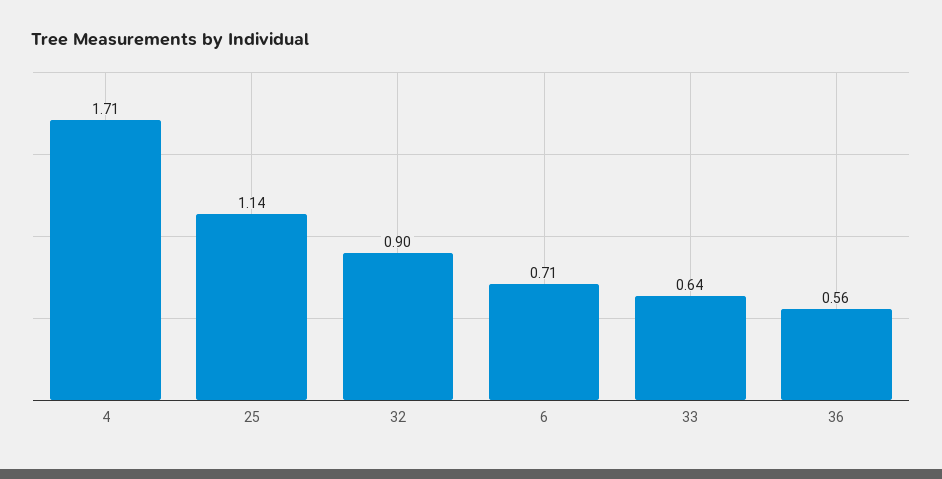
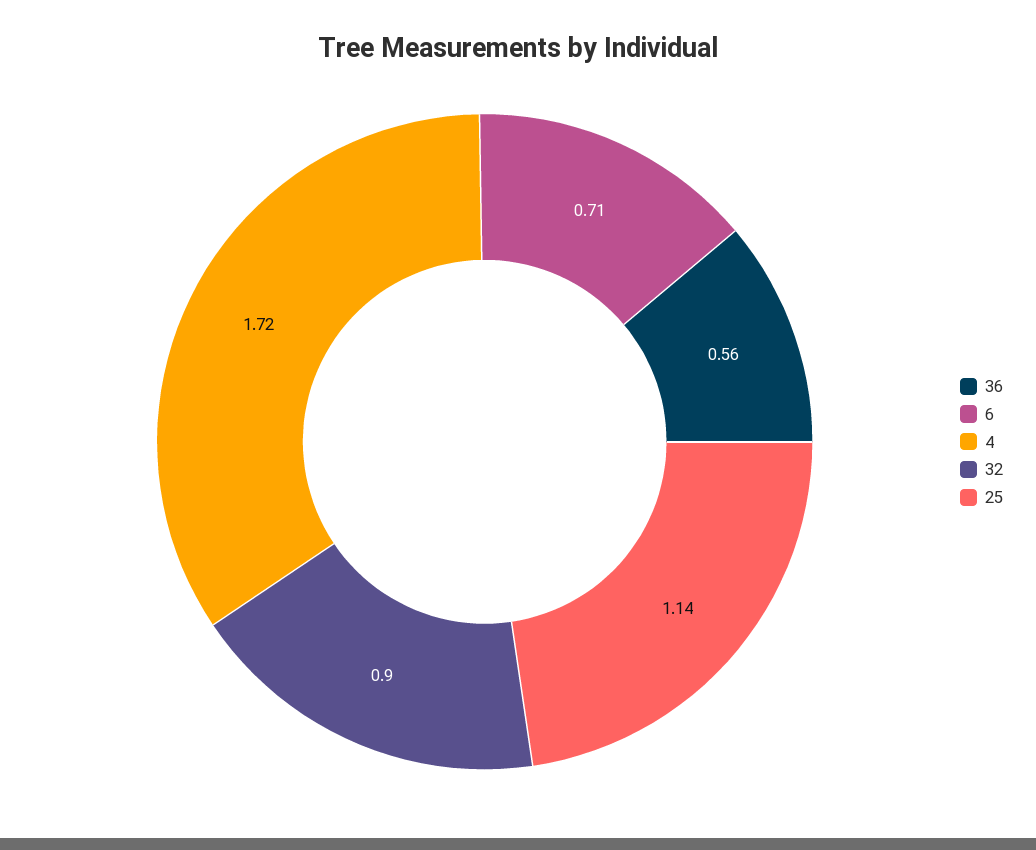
  {
-   "4": 1.71,
+   "4": 1.72,
    "25": 1.14,
    "32": 0.9,
    "6": 0.71,
-   "33": 0.64,
    "36": 0.56
  }

